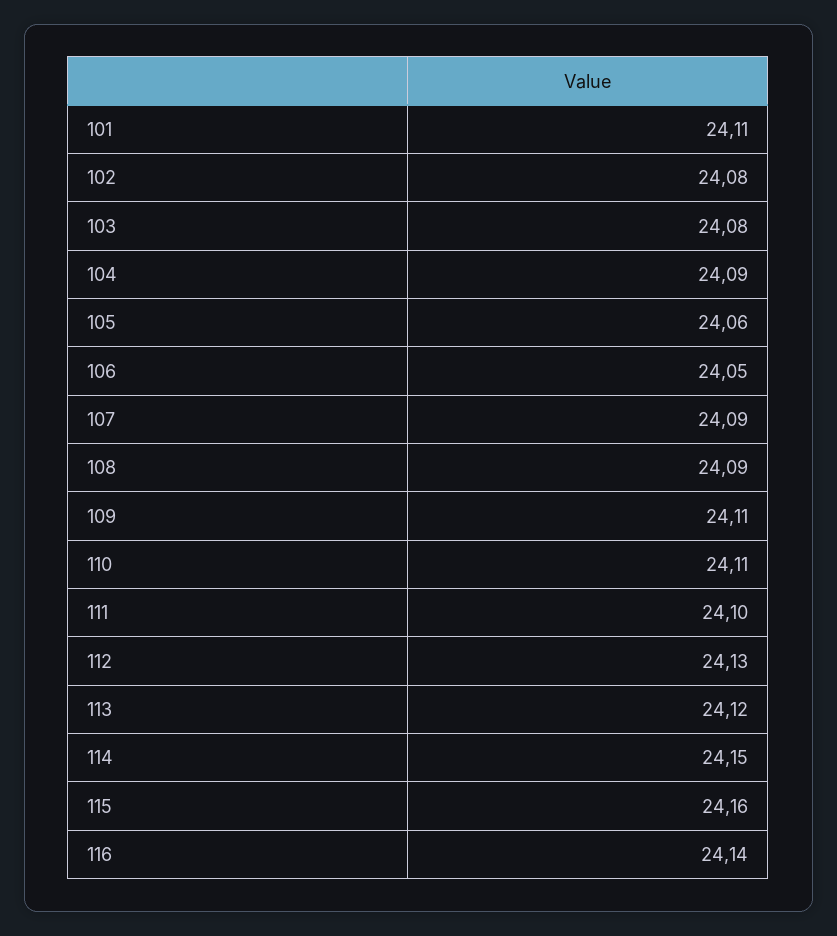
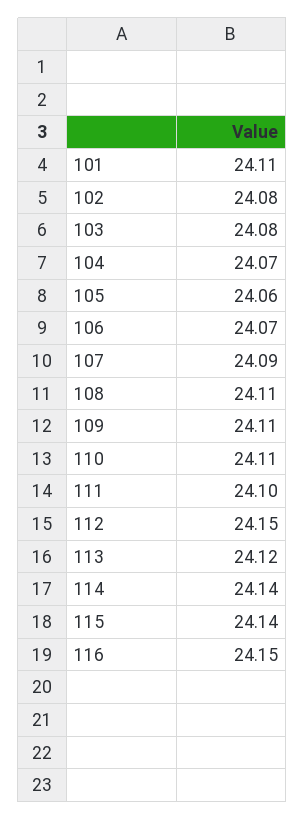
  {
    "101": 24.11,
    "102": 24.08,
    "103": 24.08,
-   "104": 24.09,
+   "104": 24.07,
    "105": 24.06,
-   "106": 24.05,
+   "106": 24.07,
    "107": 24.09,
-   "108": 24.09,
+   "108": 24.11,
    "109": 24.11,
    "110": 24.11,
    "111": 24.1,
-   "112": 24.13,
+   "112": 24.15,
    "113": 24.12,
-   "114": 24.15,
+   "114": 24.14,
-   "115": 24.16,
+   "115": 24.14,
-   "116": 24.14
+   "116": 24.15
  }

